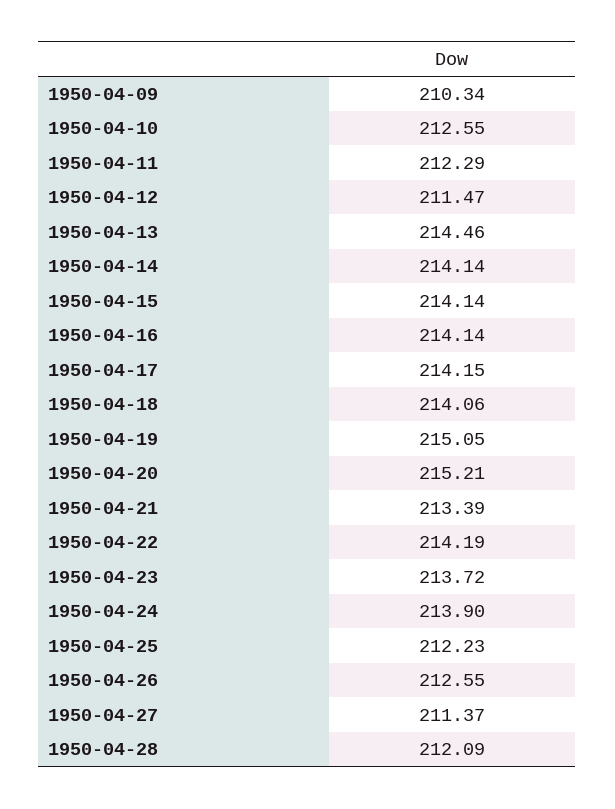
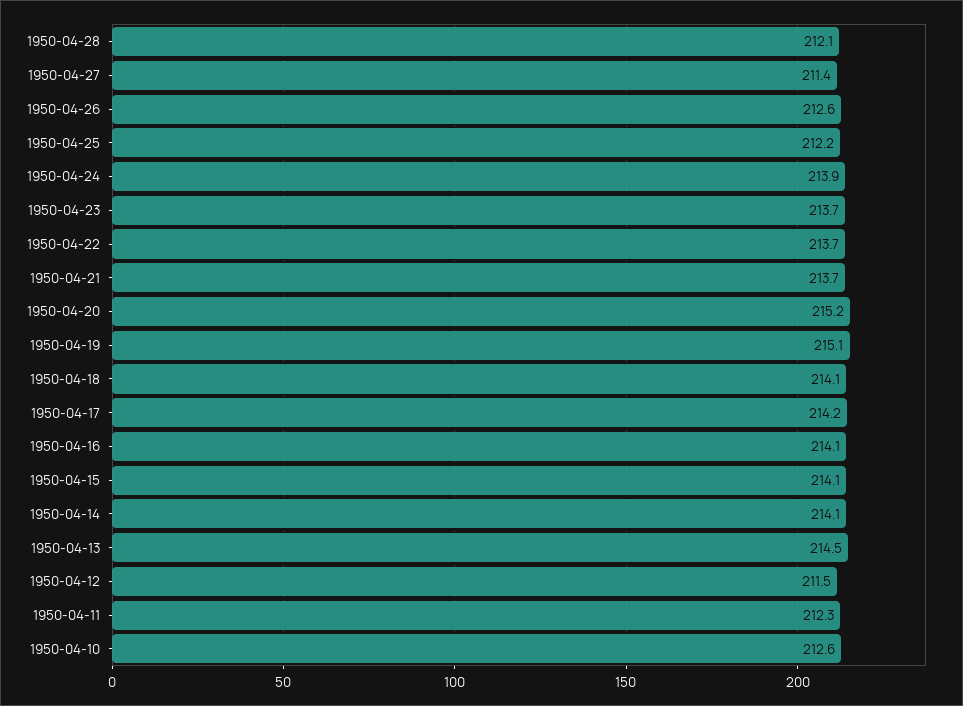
  {
-   "1950-04-09": 210.34,
    "1950-04-10": 212.55,
    "1950-04-11": 212.29,
    "1950-04-12": 211.47,
    "1950-04-13": 214.46,
    "1950-04-14": 214.14,
    "1950-04-15": 214.14,
    "1950-04-16": 214.14,
    "1950-04-17": 214.15,
    "1950-04-18": 214.06,
    "1950-04-19": 215.05,
    "1950-04-20": 215.21,
-   "1950-04-21": 213.39,
+   "1950-04-21": 213.7,
-   "1950-04-22": 214.19,
+   "1950-04-22": 213.7,
    "1950-04-23": 213.72,
    "1950-04-24": 213.9,
    "1950-04-25": 212.23,
    "1950-04-26": 212.55,
    "1950-04-27": 211.37,
    "1950-04-28": 212.09
  }

